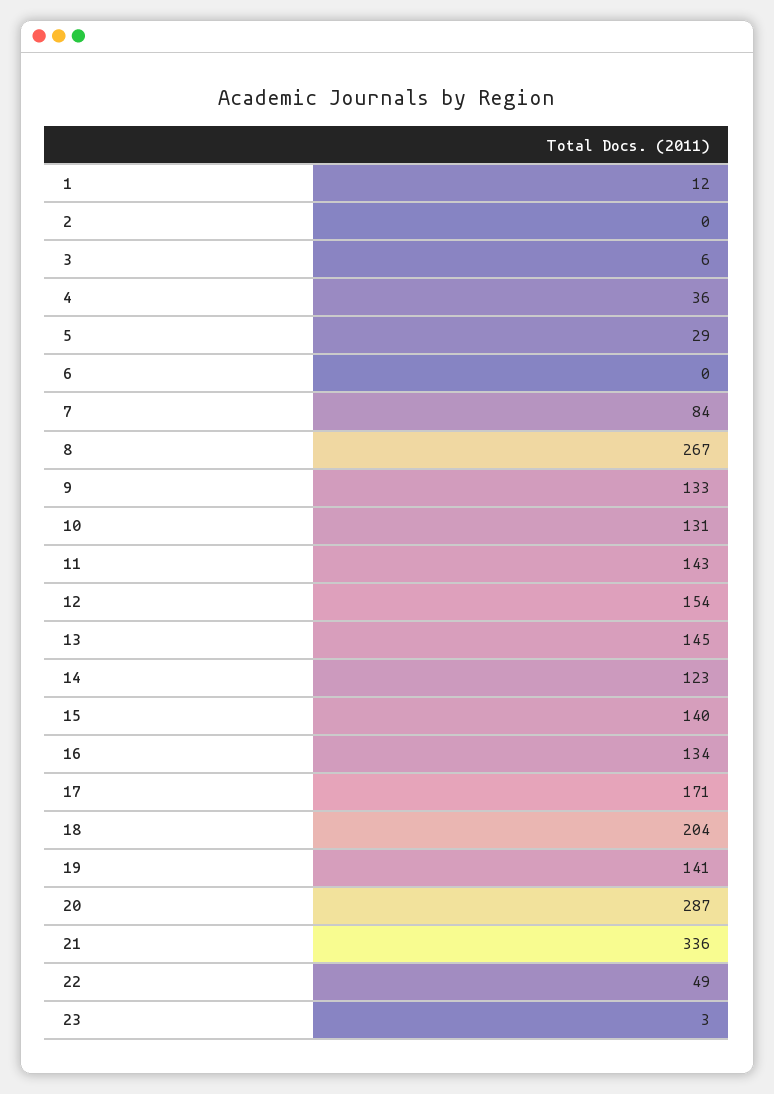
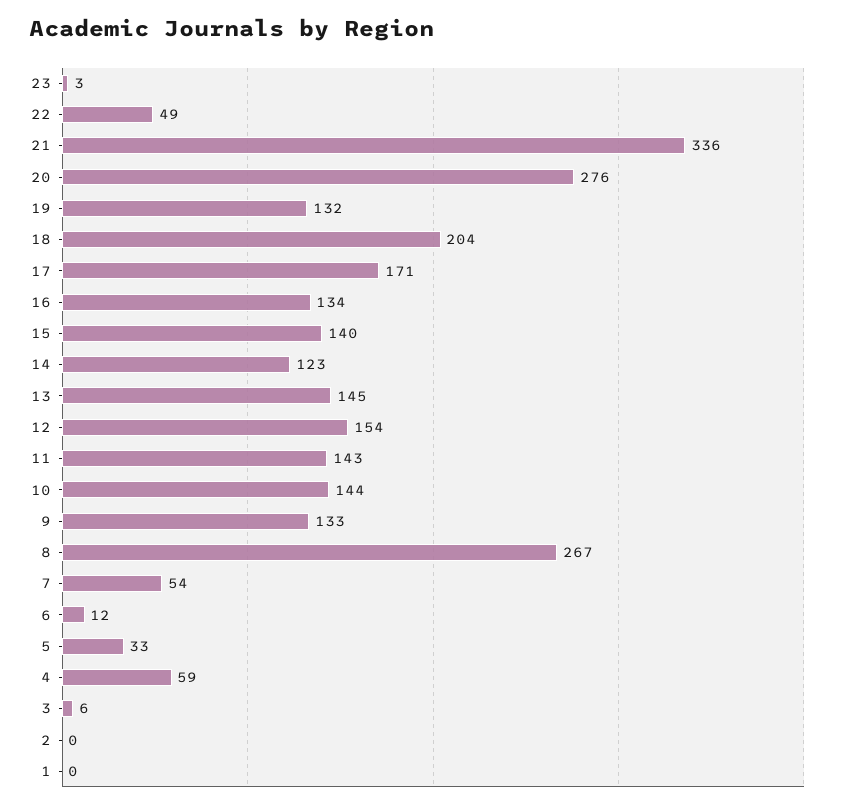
  {
-   "1": 12,
+   "1": 0,
    "2": 0,
    "3": 6,
-   "4": 36,
+   "4": 59,
-   "5": 29,
+   "5": 33,
-   "6": 0,
+   "6": 12,
-   "7": 84,
+   "7": 54,
    "8": 267,
    "9": 133,
-   "10": 131,
+   "10": 144,
    "11": 143,
    "12": 154,
    "13": 145,
    "14": 123,
    "15": 140,
    "16": 134,
    "17": 171,
    "18": 204,
-   "19": 141,
+   "19": 132,
-   "20": 287,
+   "20": 276,
    "21": 336,
    "22": 49,
    "23": 3
  }

